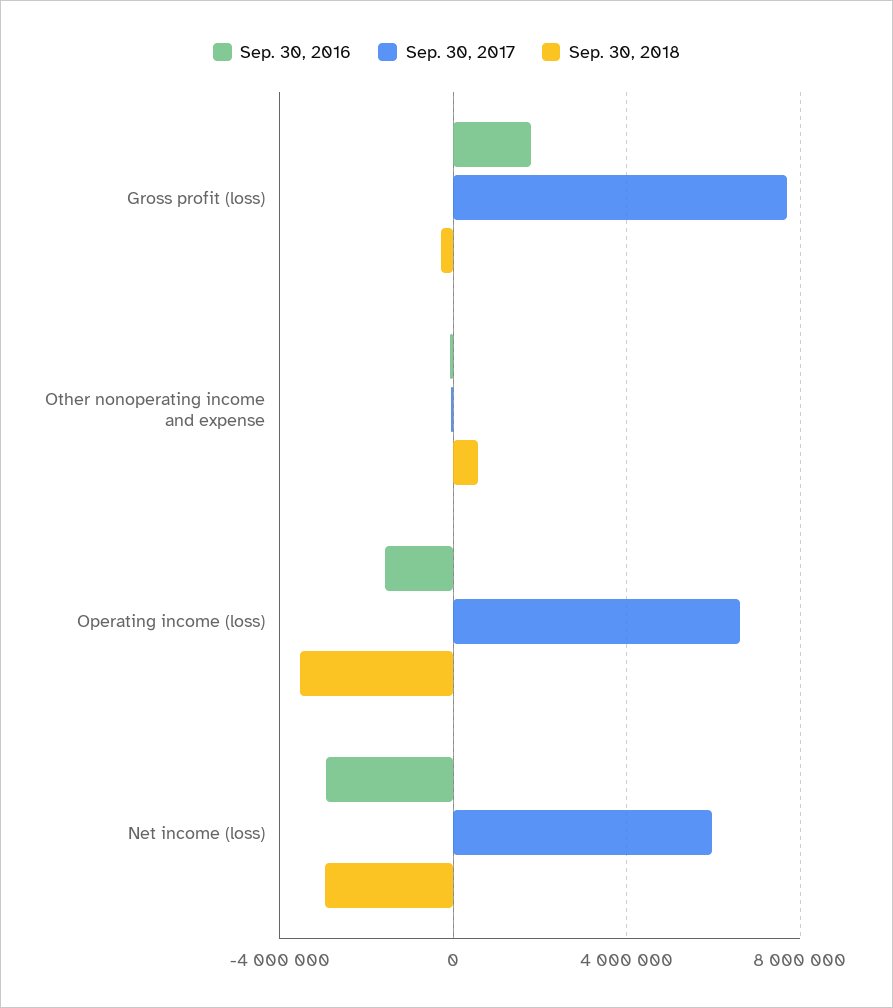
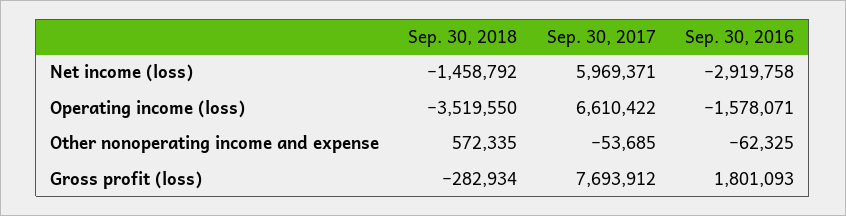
  {
    "Sep. 30, 2016": {
      "Gross profit (loss)": 1801093,
      "Other nonoperating income and expense": -62325,
      "Operating income (loss)": -1578071,
      "Net income (loss)": -2919758
    },
    "Sep. 30, 2017": {
      "Gross profit (loss)": 7693912,
      "Other nonoperating income and expense": -53685,
      "Operating income (loss)": 6610422,
      "Net income (loss)": 5969371
    },
    "Sep. 30, 2018": {
      "Gross profit (loss)": -282934,
      "Other nonoperating income and expense": 572335,
      "Operating income (loss)": -3519550,
-     "Net income (loss)": -3000000
+     "Net income (loss)": -1458792
    }
  }

